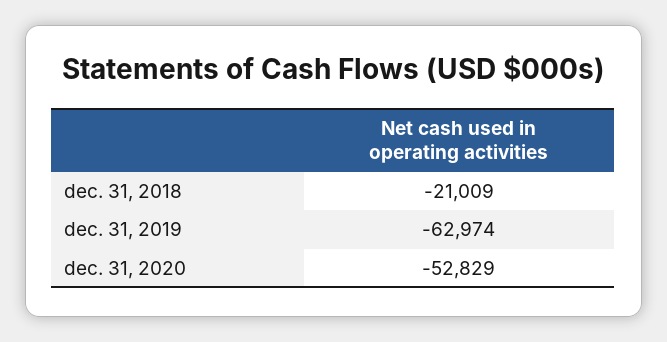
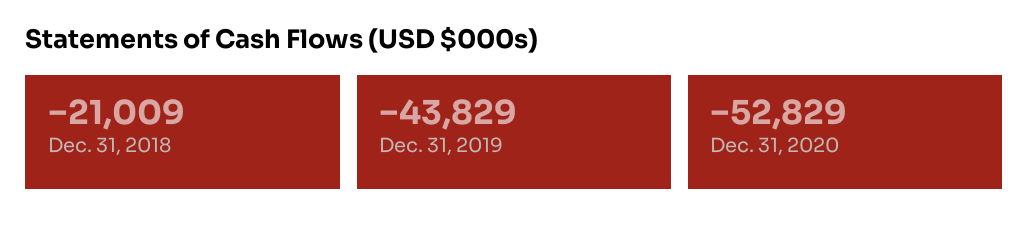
  {
    "dec. 31, 2018": -21009,
-   "dec. 31, 2019": -62974,
+   "dec. 31, 2019": -43829,
    "dec. 31, 2020": -52829
  }

